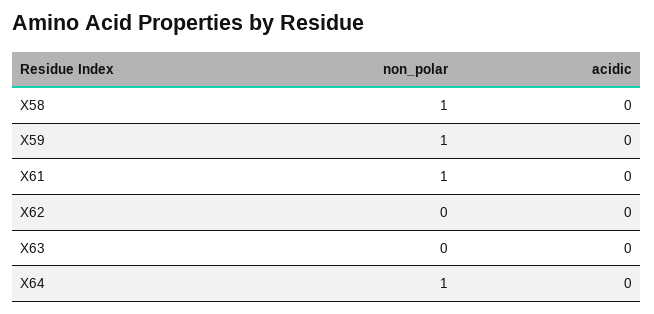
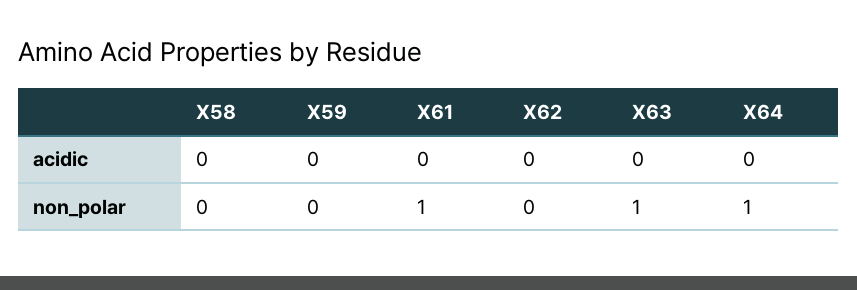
  {
    "non_polar": {
-     "X58": 1,
+     "X58": 0,
-     "X59": 1,
+     "X59": 0,
      "X61": 1,
      "X62": 0,
-     "X63": 0,
+     "X63": 1,
      "X64": 1
    },
    "acidic": {
      "X58": 0,
      "X59": 0,
      "X61": 0,
      "X62": 0,
      "X63": 0,
      "X64": 0
    }
  }

